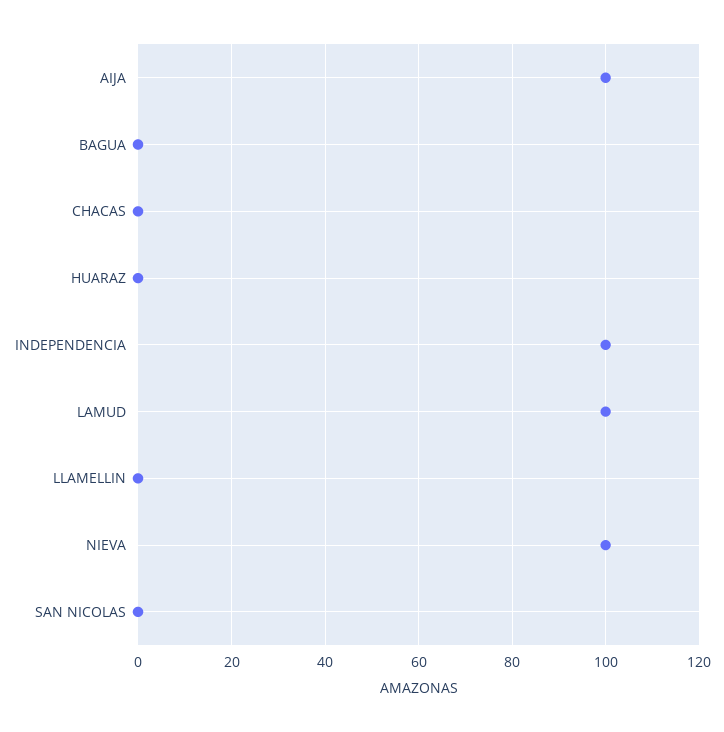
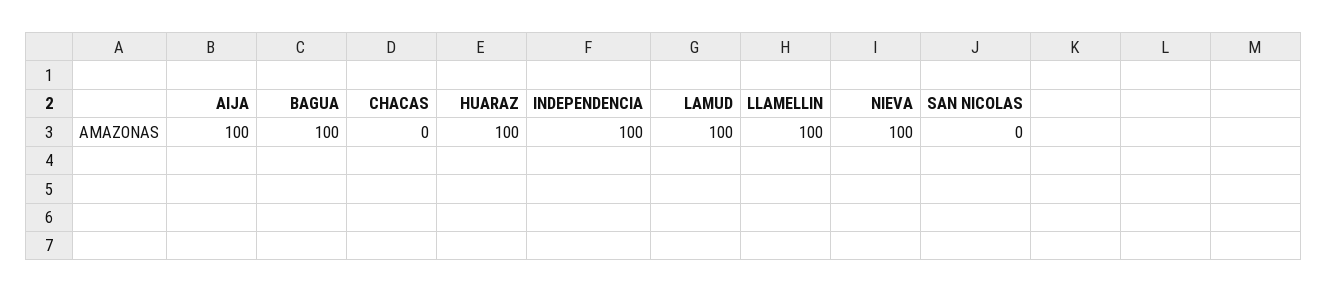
  {
    "AIJA": 100,
-   "BAGUA": 0,
+   "BAGUA": 100,
    "CHACAS": 0,
-   "HUARAZ": 0,
+   "HUARAZ": 100,
    "INDEPENDENCIA": 100,
    "LAMUD": 100,
-   "LLAMELLIN": 0,
+   "LLAMELLIN": 100,
    "NIEVA": 100,
    "SAN NICOLAS": 0
  }

